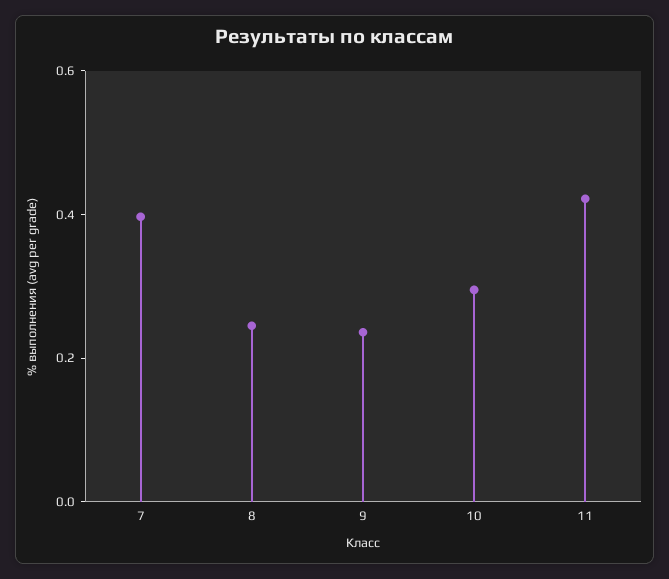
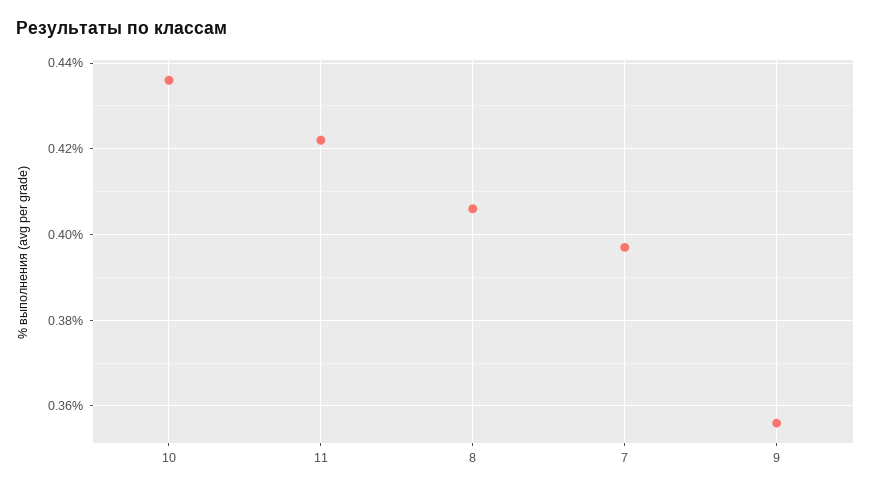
  {
    "7": 0.395,
-   "8": 0.25,
+   "8": 0.405,
-   "9": 0.25,
+   "9": 0.355,
-   "10": 0.3,
+   "10": 0.435,
    "11": 0.42
  }

